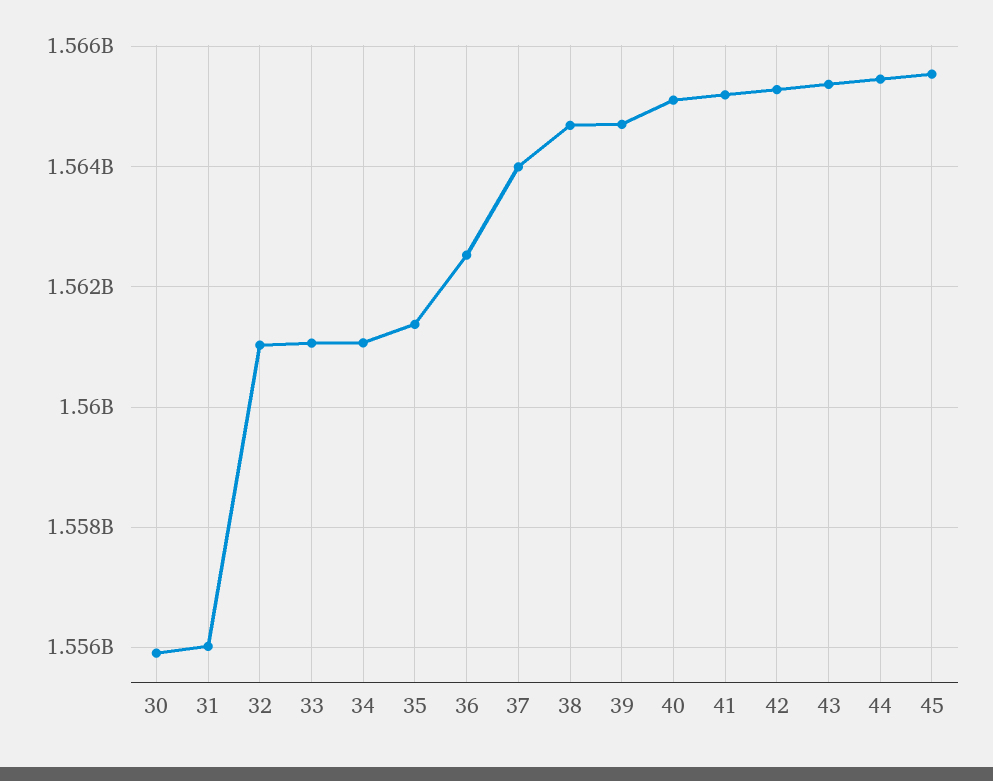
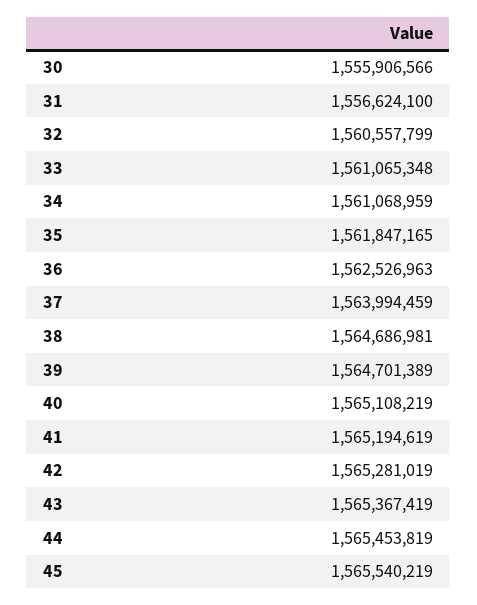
  {
    "30": 1555906566,
-   "31": 1556000000,
+   "31": 1556624100,
-   "32": 1561000000,
+   "32": 1560557799,
    "33": 1561065348,
    "34": 1561068959,
-   "35": 1561400000,
+   "35": 1561847165,
    "36": 1562526963,
    "37": 1563994459,
    "38": 1564686981,
    "39": 1564701389,
    "40": 1565108219,
    "41": 1565194619,
    "42": 1565281019,
    "43": 1565367419,
    "44": 1565453819,
    "45": 1565540219
  }

